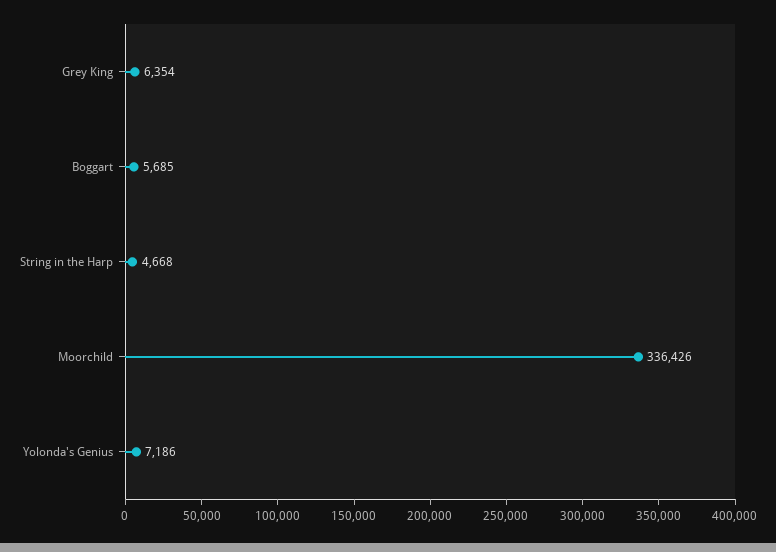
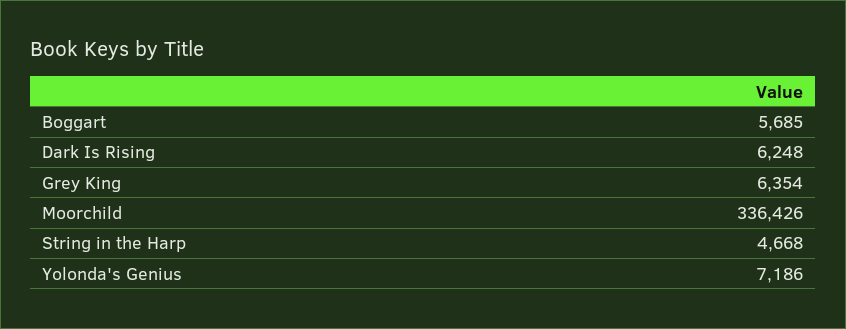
  {
    "Grey King": 6354,
    "Boggart": 5685,
    "String in the Harp": 4668,
    "Moorchild": 336426,
-   "Yolonda's Genius": 7186
+   "Yolonda's Genius": 7186,
+   "Dark Is Rising": 6248
  }

